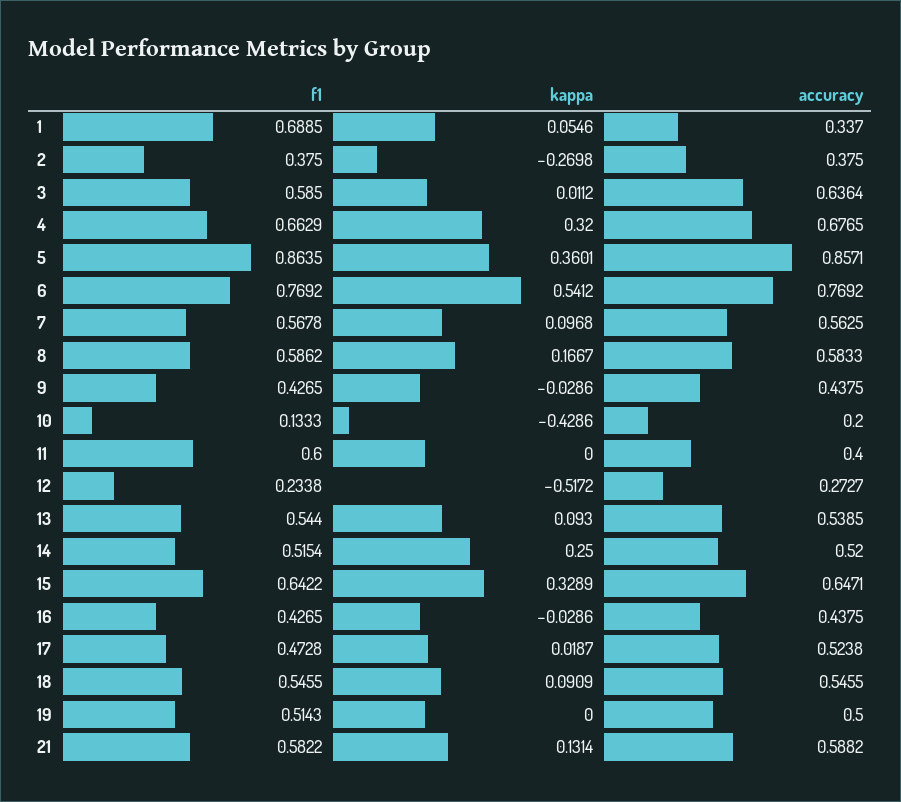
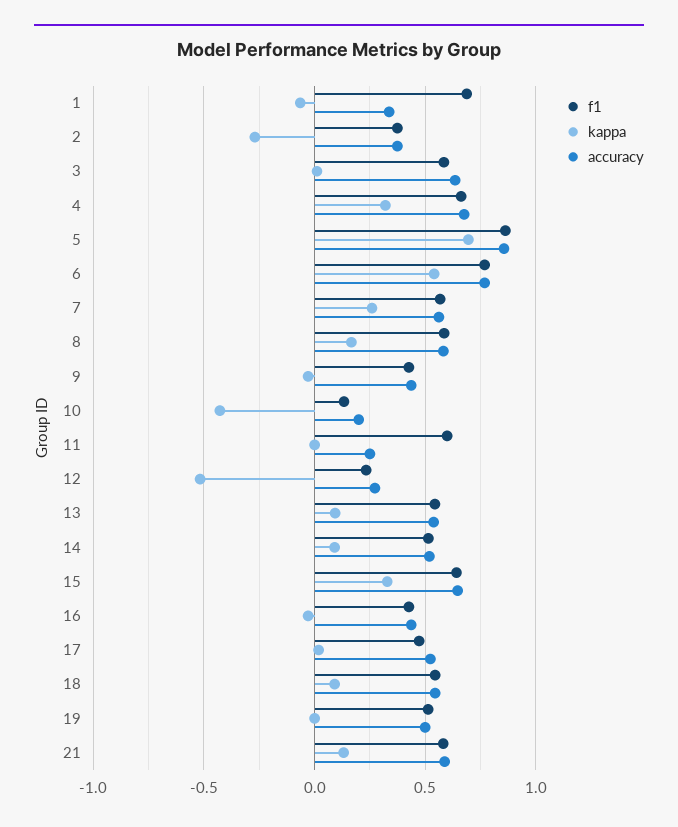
  {
    "f1": {
      "1": 0.6885,
      "2": 0.375,
      "3": 0.585,
      "4": 0.6629,
      "5": 0.8635,
      "6": 0.7692,
      "7": 0.5678,
      "8": 0.5862,
      "9": 0.4265,
      "10": 0.1333,
      "11": 0.6,
      "12": 0.2338,
      "13": 0.544,
      "14": 0.5154,
      "15": 0.6422,
      "16": 0.4265,
      "17": 0.4728,
      "18": 0.5455,
      "19": 0.5143,
      "21": 0.5822
    },
    "kappa": {
-     "1": 0.0546,
+     "1": -0.05,
      "2": -0.2698,
      "3": 0.0112,
      "4": 0.32,
-     "5": 0.3601,
+     "5": 0.7,
      "6": 0.5412,
-     "7": 0.0968,
+     "7": 0.25,
      "8": 0.1667,
      "9": -0.0286,
      "10": -0.4286,
      "11": 0,
      "12": -0.5172,
      "13": 0.093,
-     "14": 0.25,
+     "14": 0.1,
      "15": 0.3289,
      "16": -0.0286,
      "17": 0.0187,
      "18": 0.0909,
      "19": 0,
      "21": 0.1314
    },
    "accuracy": {
      "1": 0.337,
      "2": 0.375,
      "3": 0.6364,
      "4": 0.6765,
      "5": 0.8571,
      "6": 0.7692,
      "7": 0.5625,
      "8": 0.5833,
      "9": 0.4375,
      "10": 0.2,
-     "11": 0.4,
+     "11": 0.25,
      "12": 0.2727,
      "13": 0.5385,
      "14": 0.52,
      "15": 0.6471,
      "16": 0.4375,
      "17": 0.5238,
      "18": 0.5455,
      "19": 0.5,
      "21": 0.5882
    }
  }

